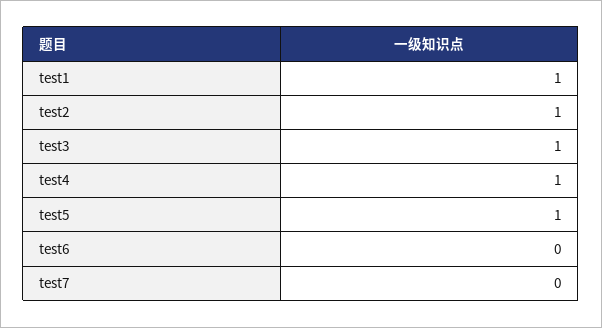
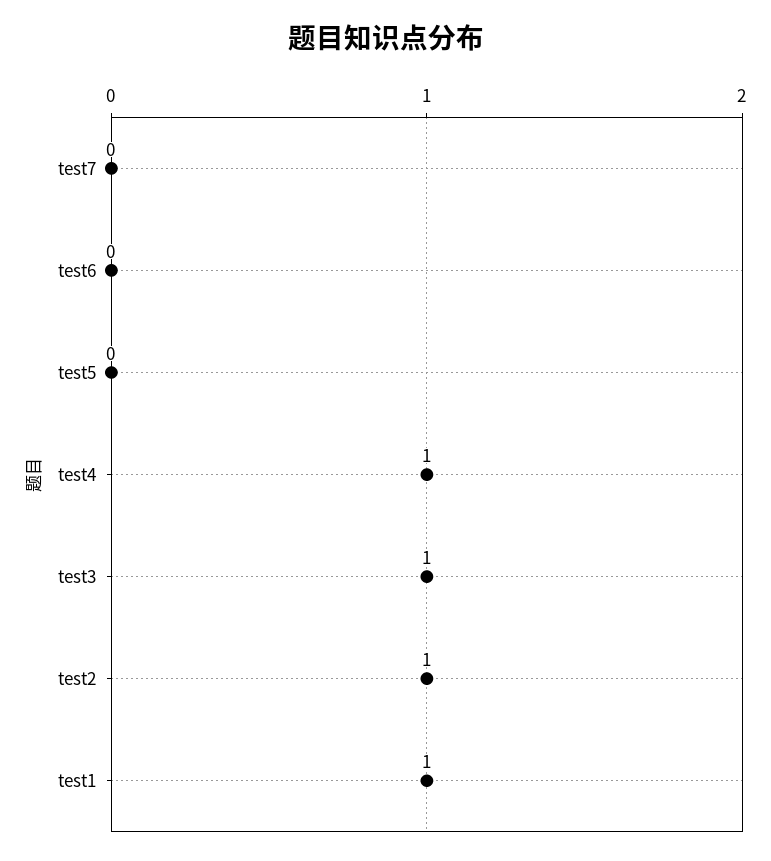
  {
    "test1": 1,
    "test2": 1,
    "test3": 1,
    "test4": 1,
-   "test5": 1,
+   "test5": 0,
    "test6": 0,
    "test7": 0
  }

